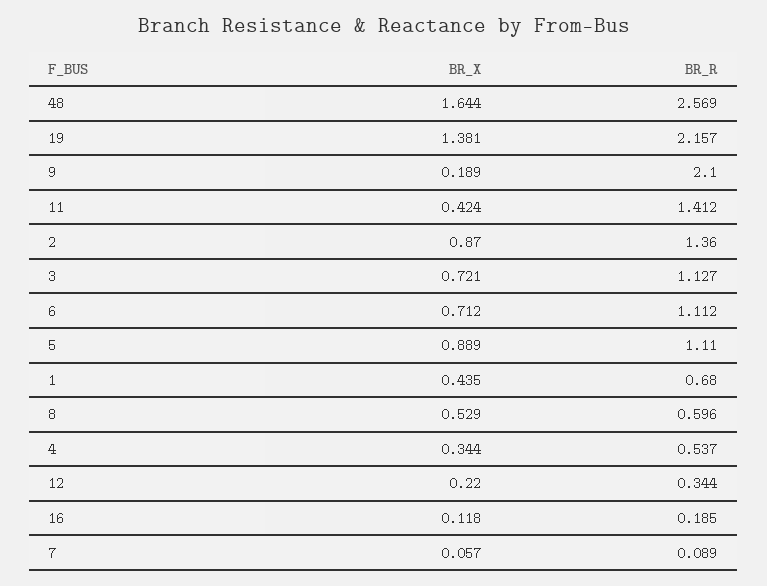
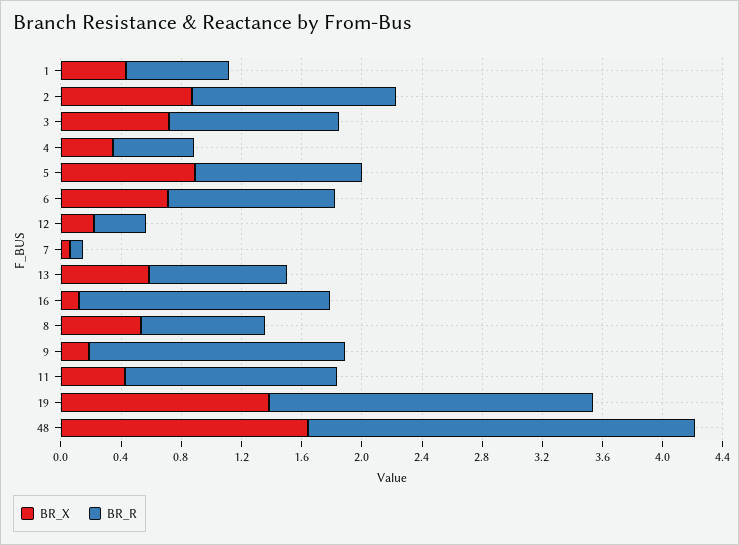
  {
    "BR_X": {
      "48": 1.644,
      "19": 1.381,
      "9": 0.189,
      "11": 0.424,
      "2": 0.87,
      "3": 0.721,
      "6": 0.712,
      "5": 0.889,
      "1": 0.435,
      "8": 0.529,
      "4": 0.344,
      "12": 0.22,
      "16": 0.118,
-     "7": 0.057
+     "7": 0.057,
+     "13": 0.6
    },
    "BR_R": {
      "48": 2.569,
      "19": 2.157,
-     "9": 2.1,
+     "9": 1.7,
      "11": 1.412,
      "2": 1.36,
      "3": 1.127,
      "6": 1.112,
      "5": 1.11,
      "1": 0.68,
-     "8": 0.596,
+     "8": 0.8,
      "4": 0.537,
      "12": 0.344,
-     "16": 0.185,
+     "16": 1.7,
-     "7": 0.089
+     "7": 0.089,
+     "13": 0.9
    }
  }

